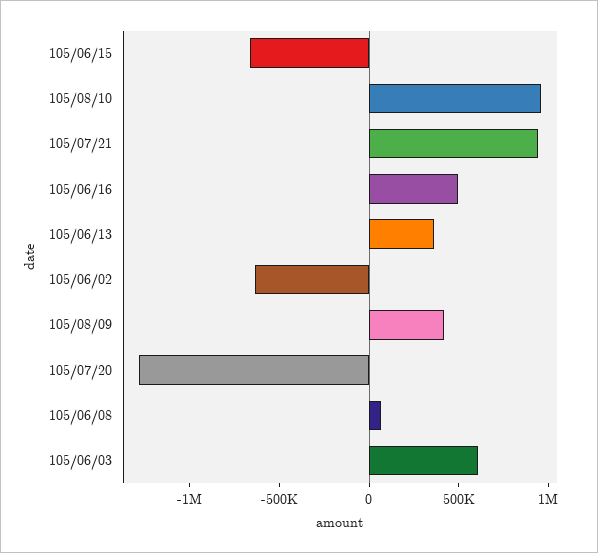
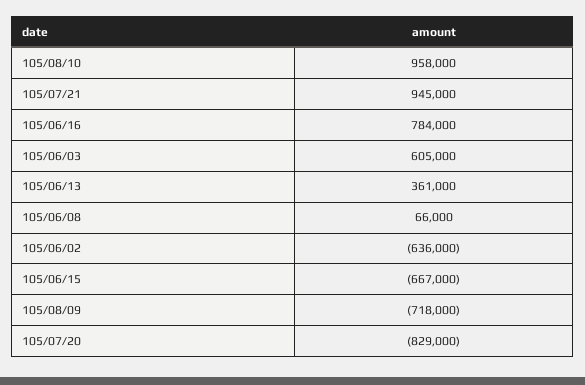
  {
    "105/06/15": -667000,
    "105/08/10": 958000,
    "105/07/21": 945000,
-   "105/06/16": 500000,
+   "105/06/16": 784000,
    "105/06/13": 361000,
    "105/06/02": -636000,
-   "105/08/09": 400000,
+   "105/08/09": -718000,
-   "105/07/20": -1300000,
+   "105/07/20": -829000,
    "105/06/08": 66000,
    "105/06/03": 605000
  }

